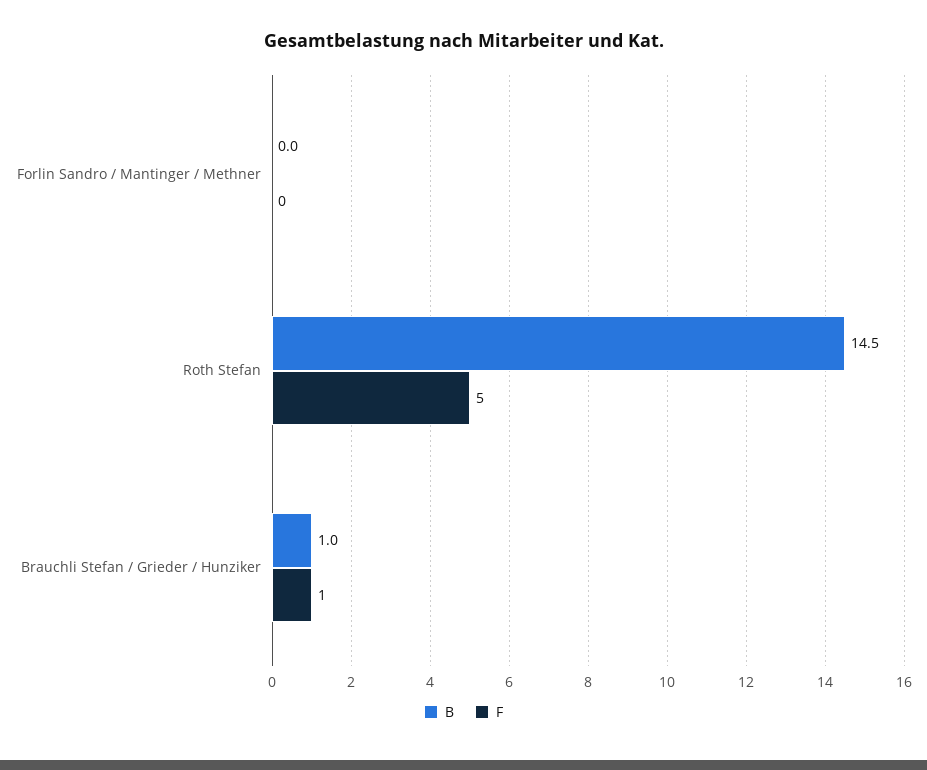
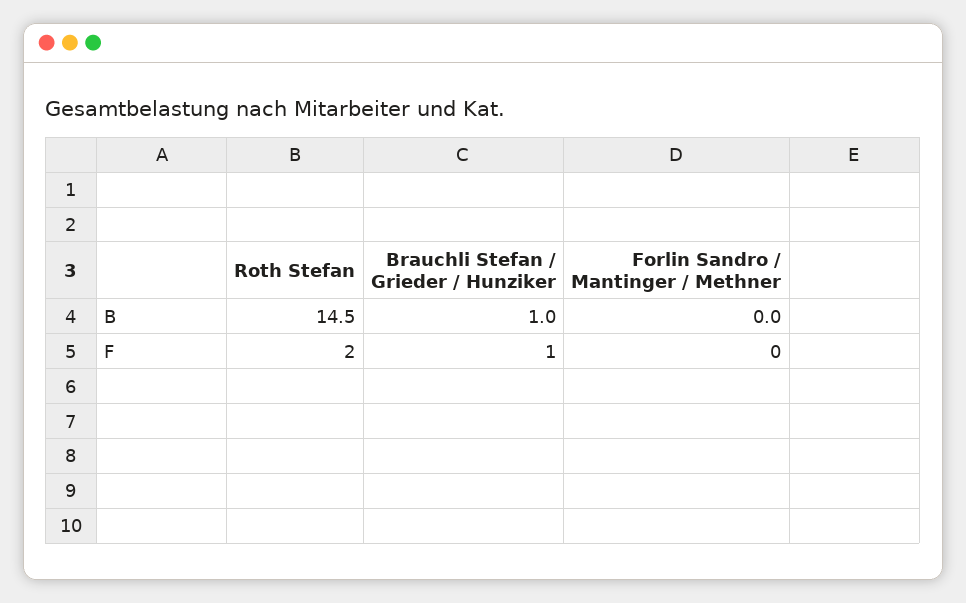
  {
    "B": {
      "Forlin Sandro / Mantinger / Methner": 0,
      "Roth Stefan": 14.5,
      "Brauchli Stefan / Grieder / Hunziker": 1
    },
    "F": {
      "Forlin Sandro / Mantinger / Methner": 0,
-     "Roth Stefan": 5,
+     "Roth Stefan": 2,
      "Brauchli Stefan / Grieder / Hunziker": 1
    }
  }

